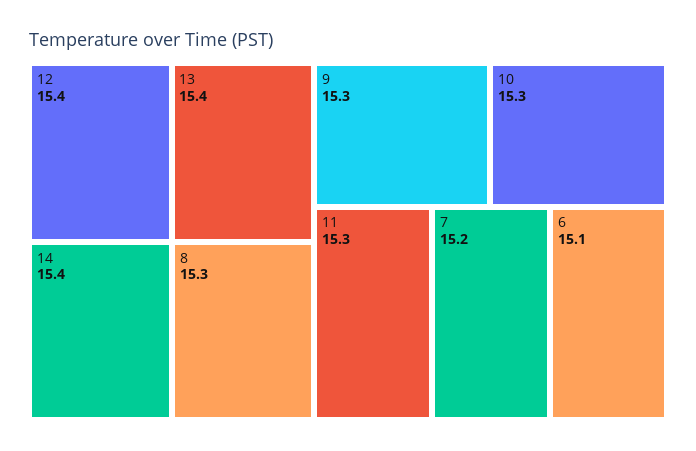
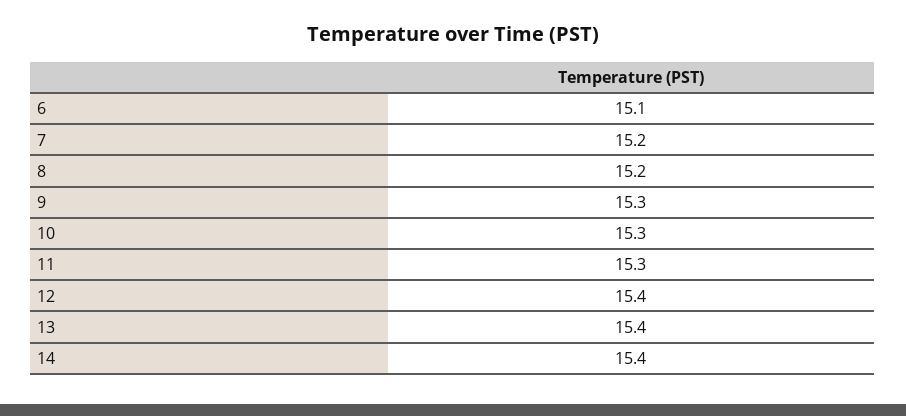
  {
    "12": 15.4,
    "13": 15.4,
    "14": 15.4,
-   "8": 15.3,
+   "8": 15.2,
    "9": 15.3,
    "10": 15.3,
    "11": 15.3,
    "7": 15.2,
    "6": 15.1
  }

